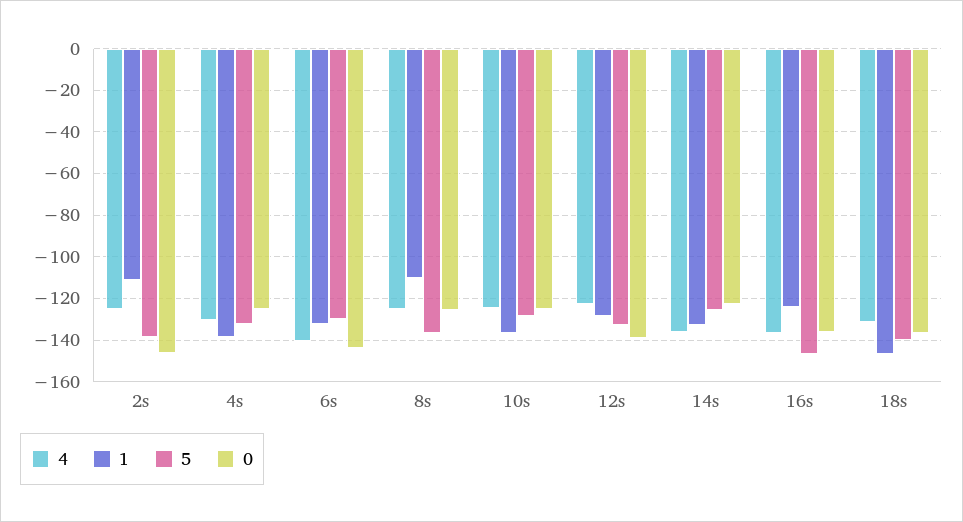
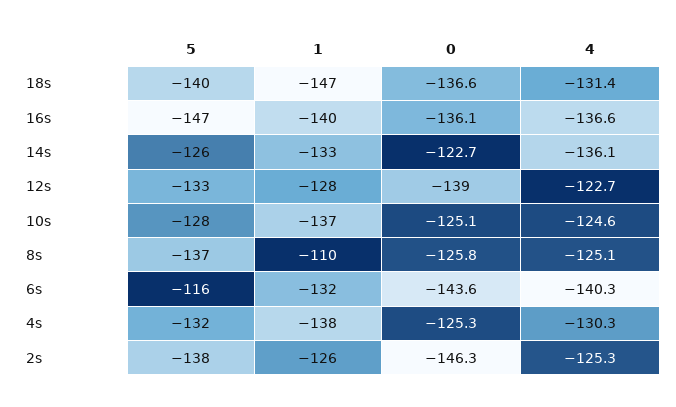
  {
    "4": {
      "2s": -125.3,
      "4s": -130.3,
      "6s": -140.3,
      "8s": -125.1,
      "10s": -124.6,
      "12s": -122.7,
      "14s": -136.1,
      "16s": -136.6,
      "18s": -131.4
    },
    "1": {
-     "2s": -110,
+     "2s": -126,
      "4s": -138,
      "6s": -132,
      "8s": -110,
      "10s": -137,
      "12s": -128,
      "14s": -133,
-     "16s": -125,
+     "16s": -140,
      "18s": -147
    },
    "5": {
      "2s": -138,
      "4s": -132,
-     "6s": -130,
+     "6s": -116,
      "8s": -137,
      "10s": -128,
      "12s": -133,
      "14s": -126,
      "16s": -147,
      "18s": -140
    },
    "0": {
      "2s": -146.3,
      "4s": -125.3,
      "6s": -143.6,
      "8s": -125.8,
      "10s": -125.1,
      "12s": -139,
      "14s": -122.7,
      "16s": -136.1,
      "18s": -136.6
    }
  }

